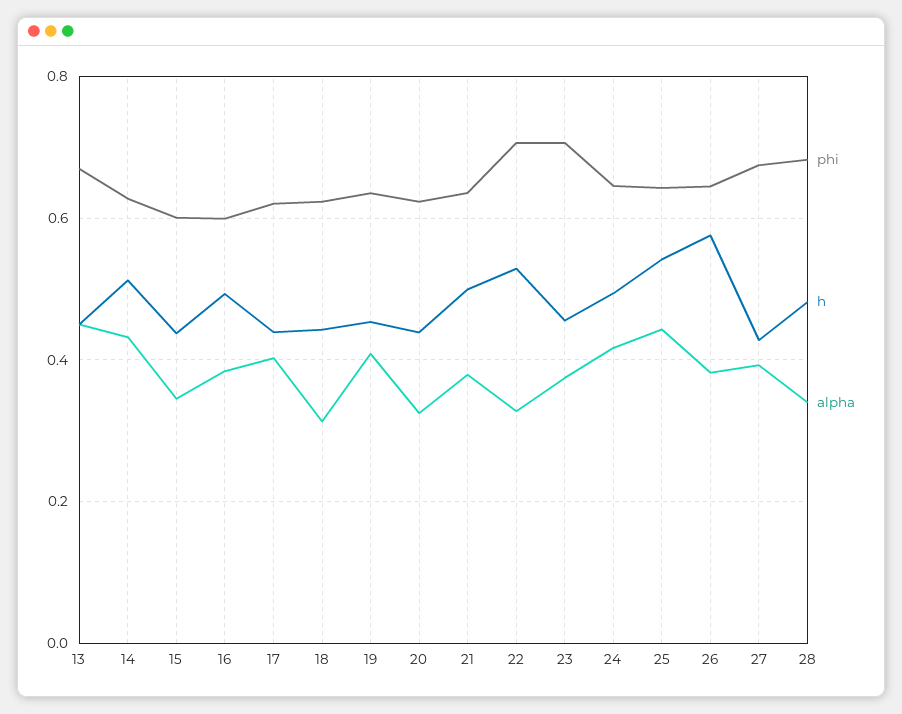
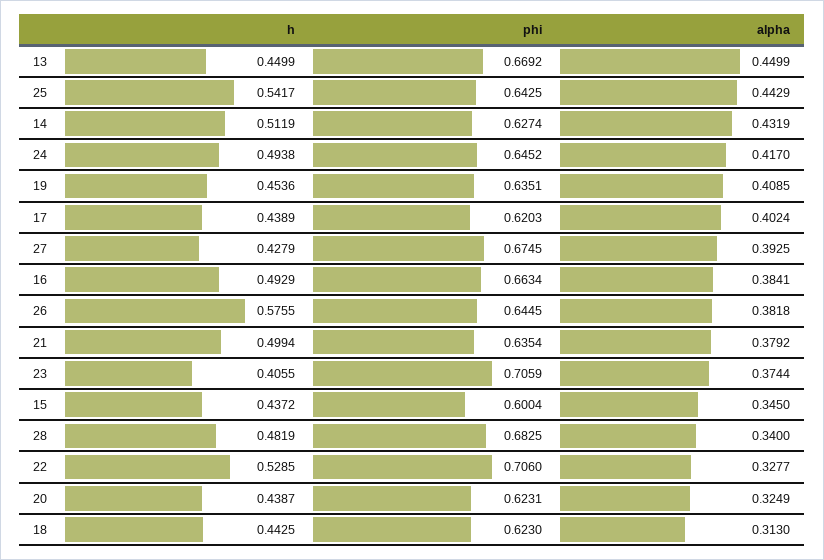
  {
    "phi": {
      "13": 0.6692,
      "14": 0.6274,
      "15": 0.6004,
-     "16": 0.6,
+     "16": 0.6634,
      "17": 0.6203,
      "18": 0.623,
      "19": 0.6351,
      "20": 0.6231,
      "21": 0.6354,
      "22": 0.706,
      "23": 0.7059,
      "24": 0.6452,
      "25": 0.6425,
      "26": 0.6445,
      "27": 0.6745,
      "28": 0.6825
    },
    "h": {
      "13": 0.4499,
      "14": 0.5119,
      "15": 0.4372,
      "16": 0.4929,
      "17": 0.4389,
      "18": 0.4425,
      "19": 0.4536,
      "20": 0.4387,
      "21": 0.4994,
      "22": 0.5285,
-     "23": 0.46,
+     "23": 0.4055,
      "24": 0.4938,
      "25": 0.5417,
      "26": 0.5755,
      "27": 0.4279,
      "28": 0.4819
    },
    "alpha": {
      "13": 0.4499,
      "14": 0.4319,
      "15": 0.345,
      "16": 0.3841,
      "17": 0.4024,
      "18": 0.313,
      "19": 0.4085,
      "20": 0.3249,
      "21": 0.3792,
      "22": 0.3277,
      "23": 0.3744,
      "24": 0.417,
      "25": 0.4429,
      "26": 0.3818,
      "27": 0.3925,
      "28": 0.34
    }
  }

